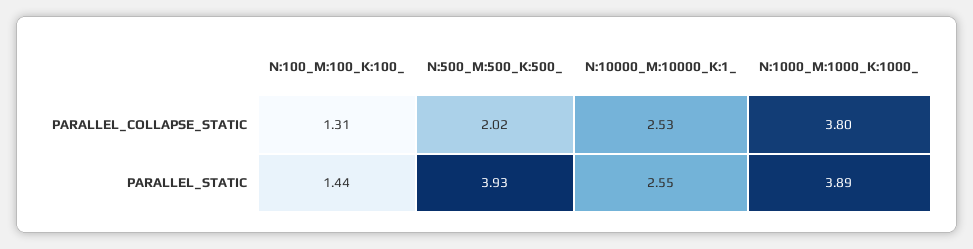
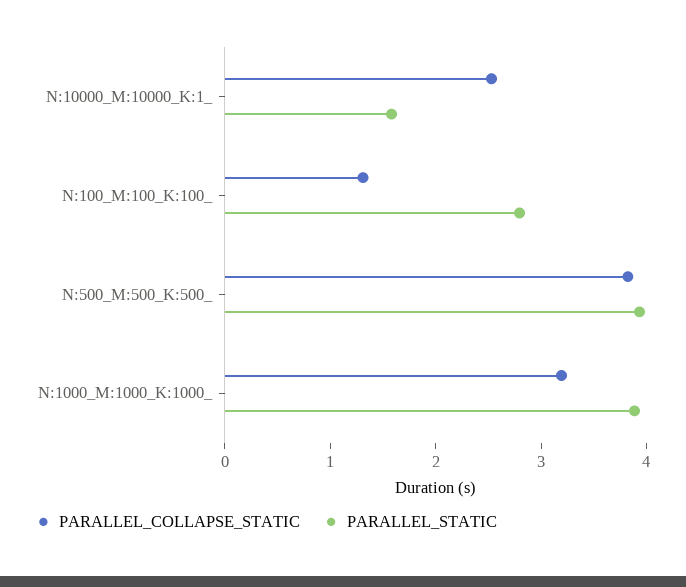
  {
    "PARALLEL_COLLAPSE_STATIC": {
      "N:100_M:100_K:100_": 1.31,
-     "N:500_M:500_K:500_": 2.02,
+     "N:500_M:500_K:500_": 3.8,
      "N:10000_M:10000_K:1_": 2.53,
-     "N:1000_M:1000_K:1000_": 3.8
+     "N:1000_M:1000_K:1000_": 3.2
    },
    "PARALLEL_STATIC": {
-     "N:100_M:100_K:100_": 1.44,
+     "N:100_M:100_K:100_": 2.8,
      "N:500_M:500_K:500_": 3.93,
-     "N:10000_M:10000_K:1_": 2.55,
+     "N:10000_M:10000_K:1_": 1.6,
      "N:1000_M:1000_K:1000_": 3.89
    }
  }

